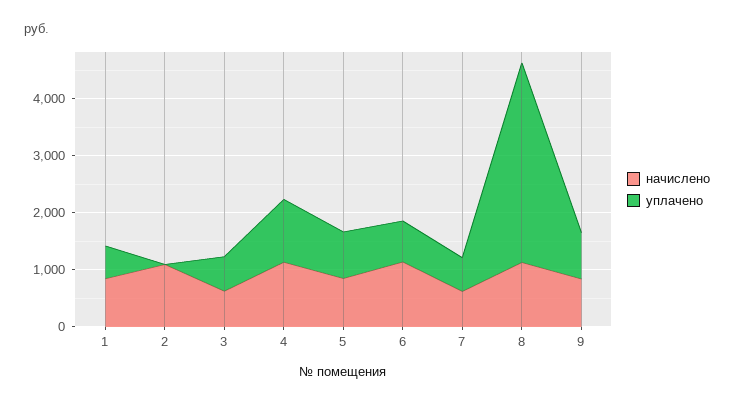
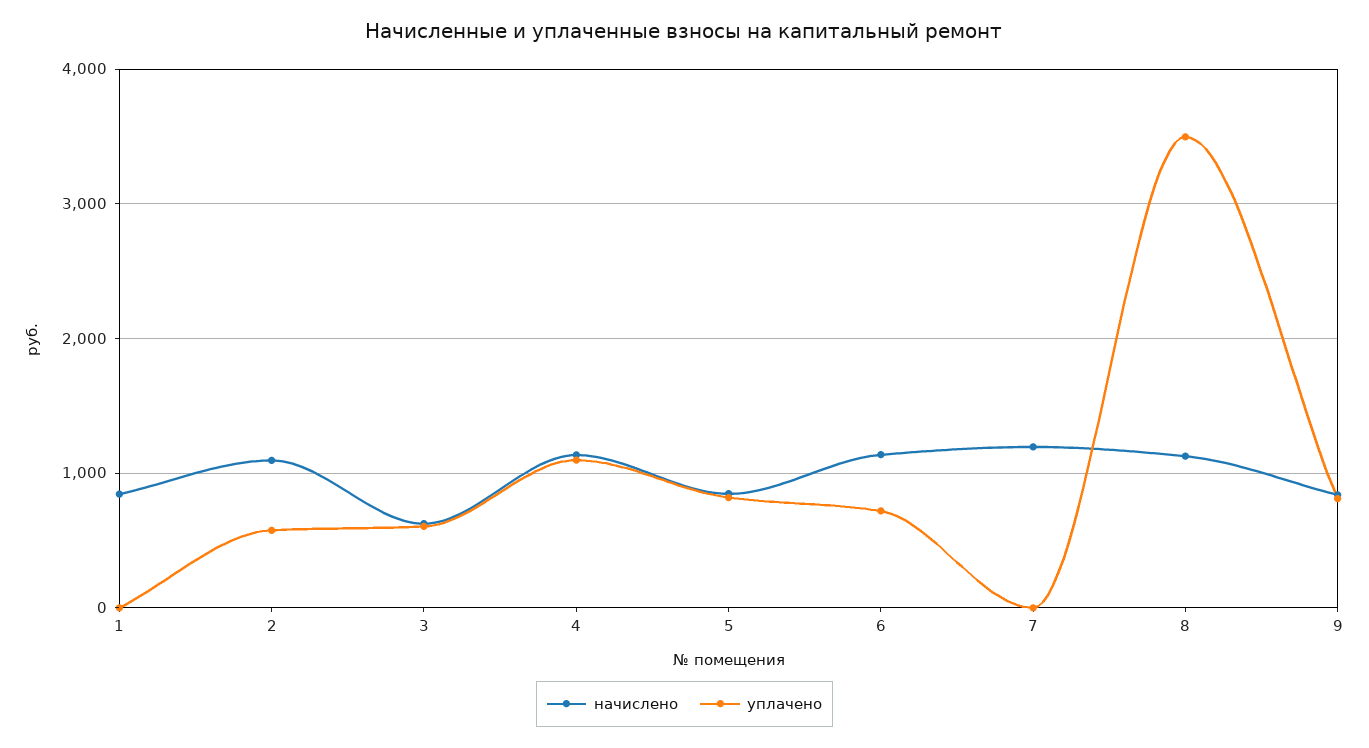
  {
    "начислено": {
      "1": 800,
      "2": 1100,
      "3": 600,
      "4": 1100,
      "5": 800,
      "6": 1100,
-     "7": 600,
+     "7": 1200,
      "8": 1100,
      "9": 800
    },
    "уплачено": {
-     "1": 600,
+     "1": 0,
-     "2": 0,
+     "2": 600,
      "3": 600,
      "4": 1100,
      "5": 800,
      "6": 700,
-     "7": 600,
+     "7": 0,
      "8": 3500,
      "9": 800
    }
  }

